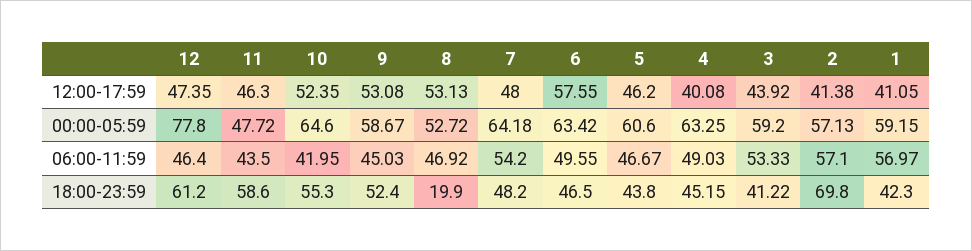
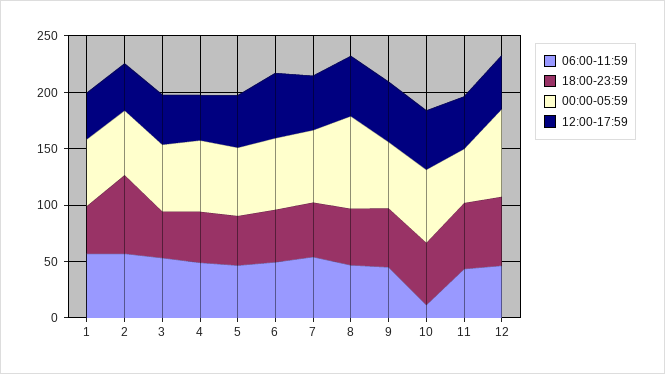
  {
    "12:00-17:59": {
      "12": 47.35,
      "11": 46.3,
      "10": 52.35,
      "9": 53.08,
      "8": 53.13,
      "7": 48,
      "6": 57.55,
      "5": 46.2,
      "4": 40.08,
      "3": 43.92,
      "2": 41.38,
      "1": 41.05
    },
    "00:00-05:59": {
      "12": 77.8,
      "11": 47.72,
      "10": 64.6,
      "9": 58.67,
-     "8": 52.72,
+     "8": 80,
      "7": 64.18,
      "6": 63.42,
      "5": 60.6,
      "4": 63.25,
      "3": 59.2,
      "2": 57.13,
      "1": 59.15
    },
    "06:00-11:59": {
      "12": 46.4,
      "11": 43.5,
-     "10": 41.95,
+     "10": 10,
      "9": 45.03,
      "8": 46.92,
      "7": 54.2,
      "6": 49.55,
      "5": 46.67,
      "4": 49.03,
      "3": 53.33,
      "2": 57.1,
      "1": 56.97
    },
    "18:00-23:59": {
      "12": 61.2,
      "11": 58.6,
      "10": 55.3,
      "9": 52.4,
-     "8": 19.9,
+     "8": 50,
      "7": 48.2,
      "6": 46.5,
      "5": 43.8,
      "4": 45.15,
      "3": 41.22,
      "2": 69.8,
      "1": 42.3
    }
  }

